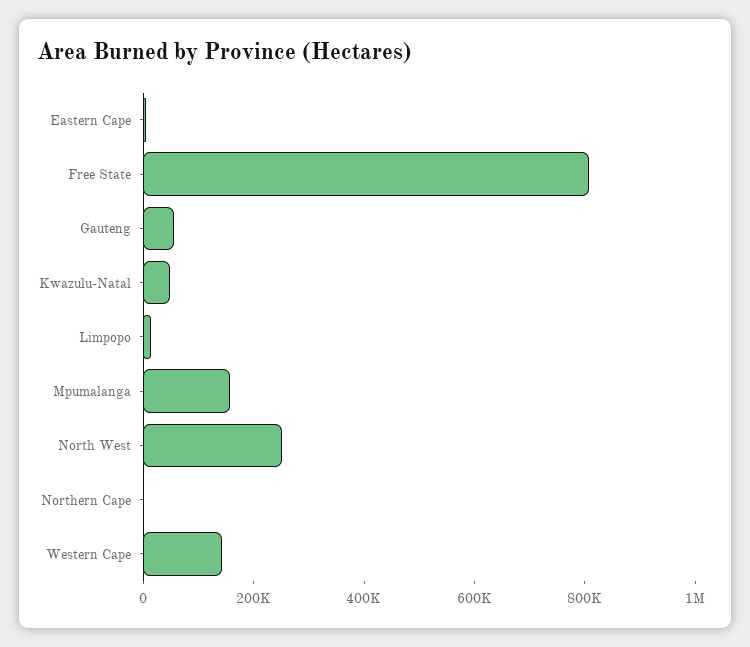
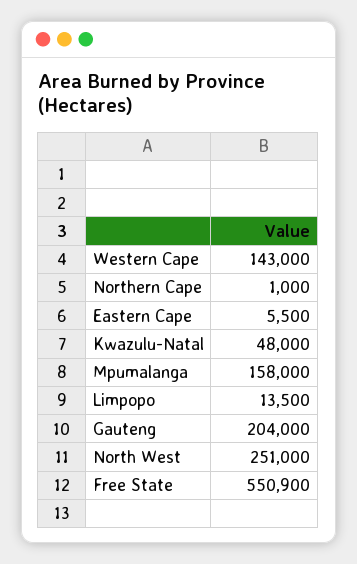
  {
    "Eastern Cape": 5500,
-   "Free State": 800000,
+   "Free State": 550900,
-   "Gauteng": 50000,
+   "Gauteng": 204000,
    "Kwazulu-Natal": 48000,
    "Limpopo": 13500,
    "Mpumalanga": 158000,
    "North West": 251000,
    "Northern Cape": 1000,
    "Western Cape": 143000
  }

